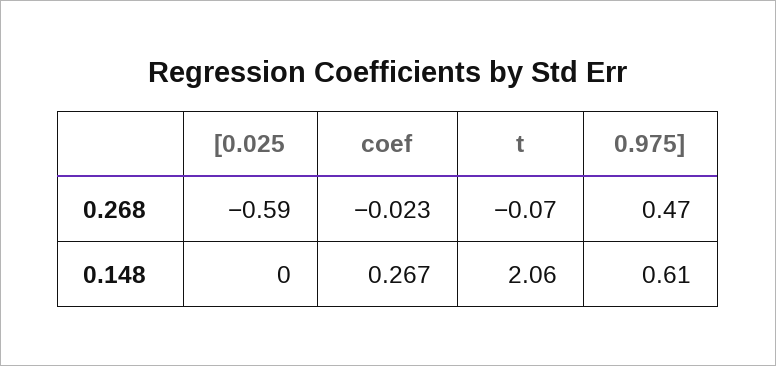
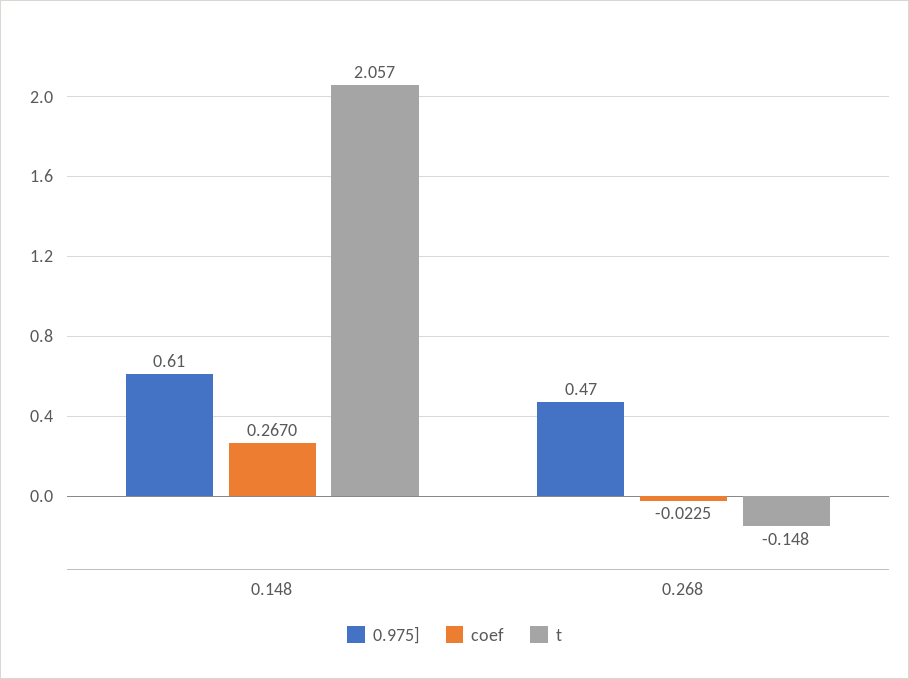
  {
-   "[0.025": {
-     "0.268": -0.59,
-     "0.148": 0
-   },
    "coef": {
      "0.268": -0.0225,
      "0.148": 0.267
    },
    "t": {
-     "0.268": -0.07,
+     "0.268": -0.148,
      "0.148": 2.057
    },
    "0.975]": {
      "0.268": 0.47,
      "0.148": 0.61
    }
  }

